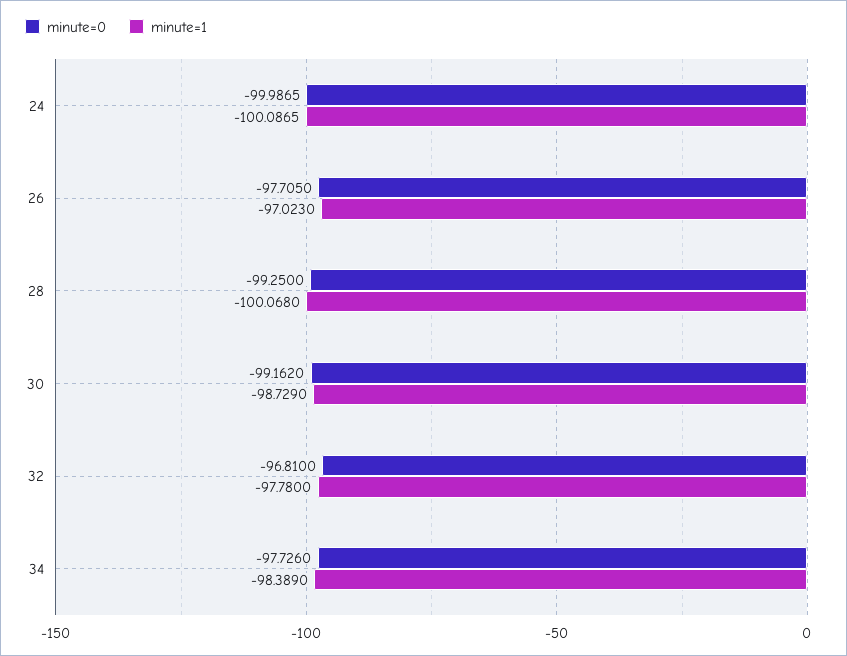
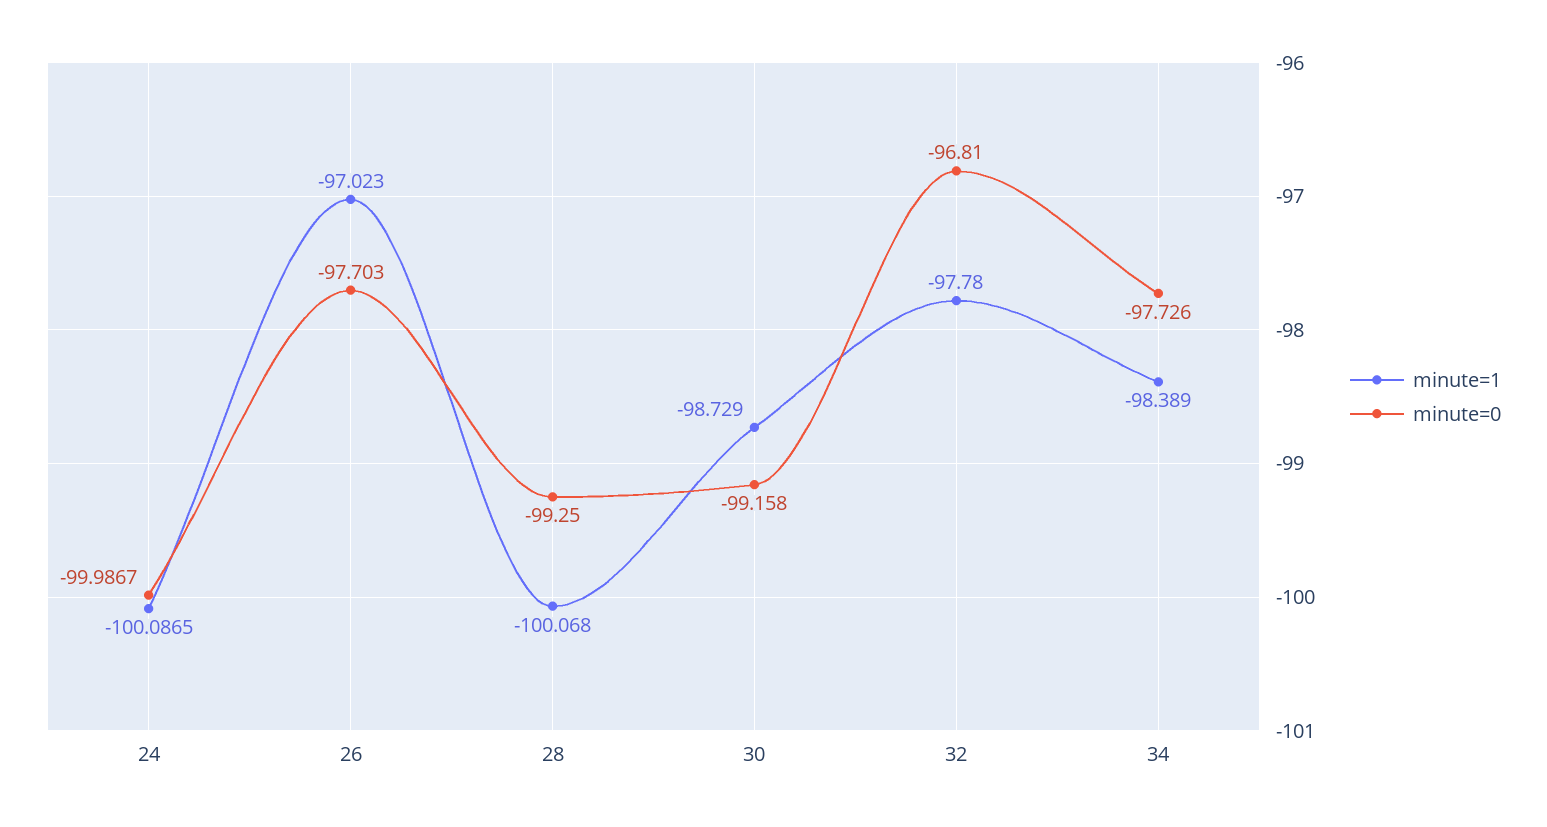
  {
    "minute=0": {
-     "24": -99.9865,
+     "24": -99.9867,
-     "26": -97.705,
+     "26": -97.703,
      "28": -99.25,
-     "30": -99.162,
+     "30": -99.158,
      "32": -96.81,
      "34": -97.726
    },
    "minute=1": {
      "24": -100.0865,
      "26": -97.023,
      "28": -100.068,
      "30": -98.729,
      "32": -97.78,
      "34": -98.389
    }
  }

